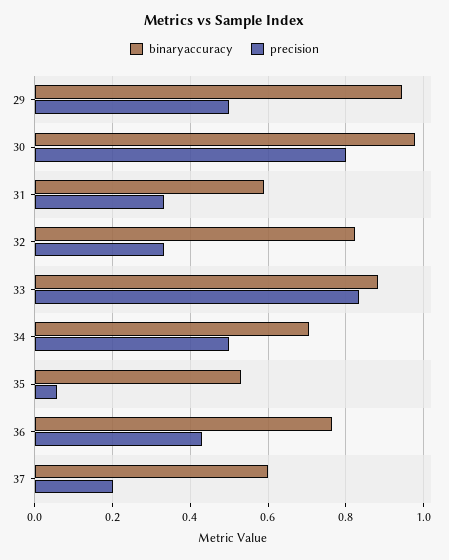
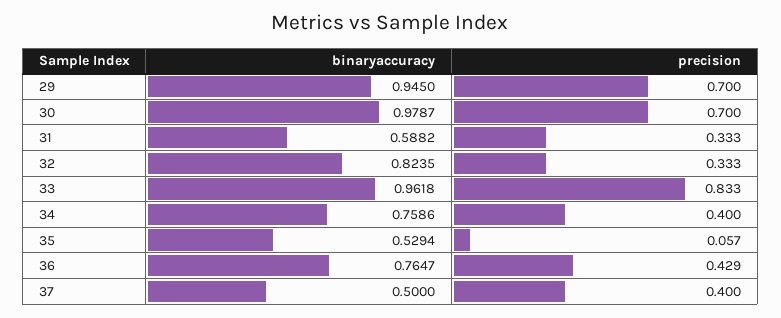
  {
    "binaryaccuracy": {
      "29": 0.945,
      "30": 0.9787,
      "31": 0.5882,
      "32": 0.8235,
-     "33": 0.88,
+     "33": 0.9618,
-     "34": 0.7,
+     "34": 0.7586,
      "35": 0.5294,
      "36": 0.7647,
-     "37": 0.6
+     "37": 0.5
    },
    "precision": {
-     "29": 0.5,
+     "29": 0.7,
-     "30": 0.8,
+     "30": 0.7,
      "31": 0.333,
      "32": 0.333,
      "33": 0.833,
-     "34": 0.5,
+     "34": 0.4,
      "35": 0.057,
      "36": 0.429,
-     "37": 0.2
+     "37": 0.4
    }
  }

